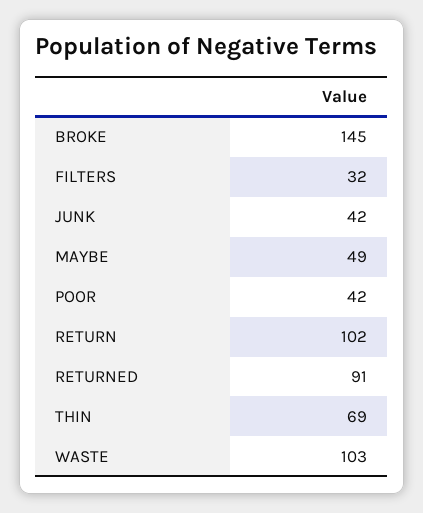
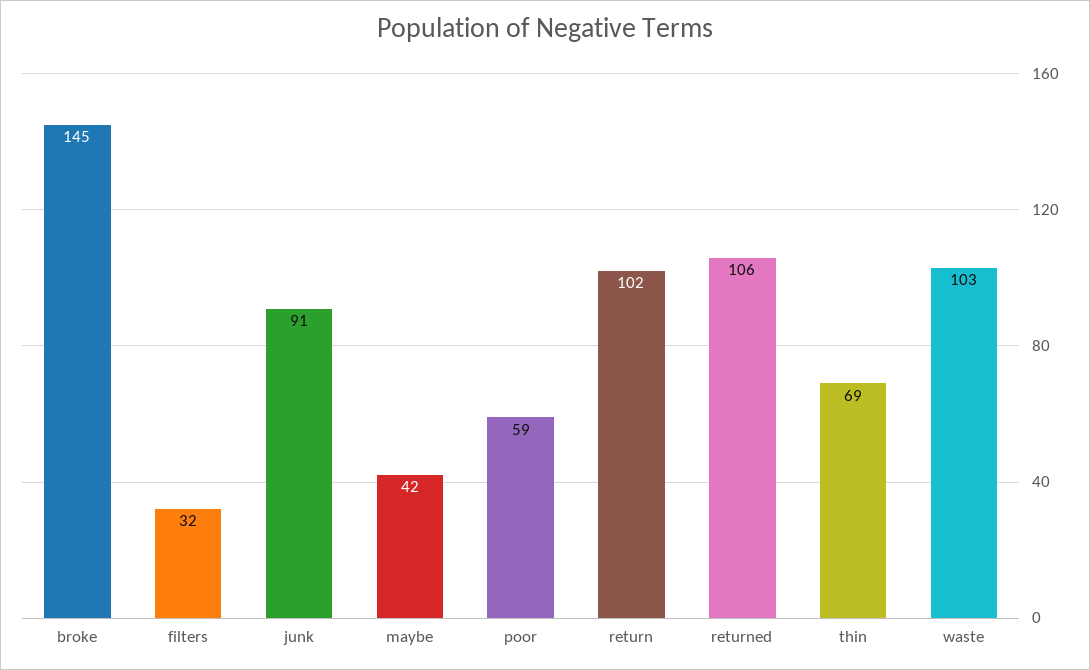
  {
    "BROKE": 145,
    "FILTERS": 32,
-   "JUNK": 42,
+   "JUNK": 91,
-   "MAYBE": 49,
+   "MAYBE": 42,
-   "POOR": 42,
+   "POOR": 59,
    "RETURN": 102,
-   "RETURNED": 91,
+   "RETURNED": 106,
    "THIN": 69,
    "WASTE": 103
  }

